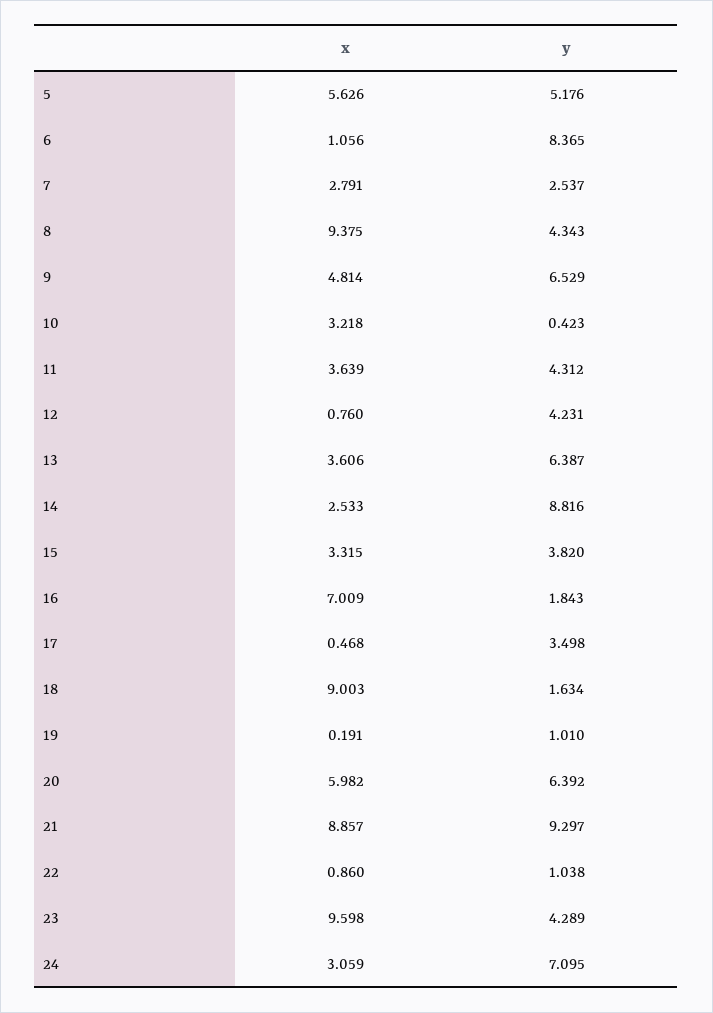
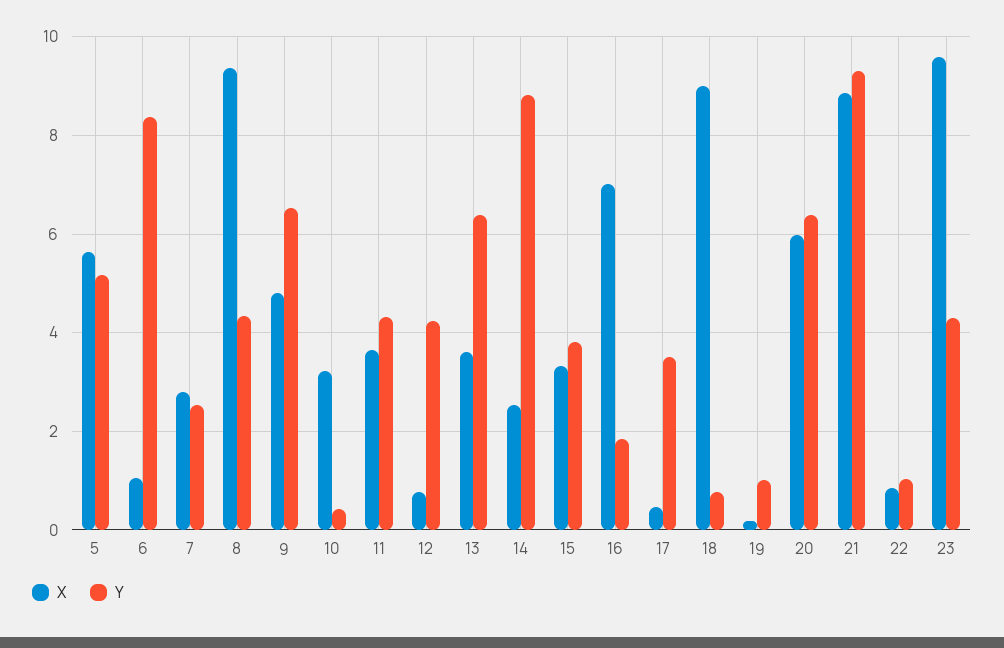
  {
    "x": {
      "5": 5.626,
      "6": 1.056,
      "7": 2.791,
      "8": 9.375,
      "9": 4.814,
      "10": 3.218,
      "11": 3.639,
      "12": 0.76,
      "13": 3.606,
      "14": 2.533,
      "15": 3.315,
      "16": 7.009,
      "17": 0.468,
      "18": 9.003,
      "19": 0.191,
      "20": 5.982,
      "21": 8.857,
      "22": 0.86,
-     "23": 9.598,
+     "23": 9.598
-     "24": 3.059
    },
    "y": {
      "5": 5.176,
      "6": 8.365,
      "7": 2.537,
      "8": 4.343,
      "9": 6.529,
      "10": 0.423,
      "11": 4.312,
      "12": 4.231,
      "13": 6.387,
      "14": 8.816,
      "15": 3.82,
      "16": 1.843,
      "17": 3.498,
-     "18": 1.634,
+     "18": 0.8,
      "19": 1.01,
      "20": 6.392,
      "21": 9.297,
      "22": 1.038,
-     "23": 4.289,
+     "23": 4.289
-     "24": 7.095
    }
  }

